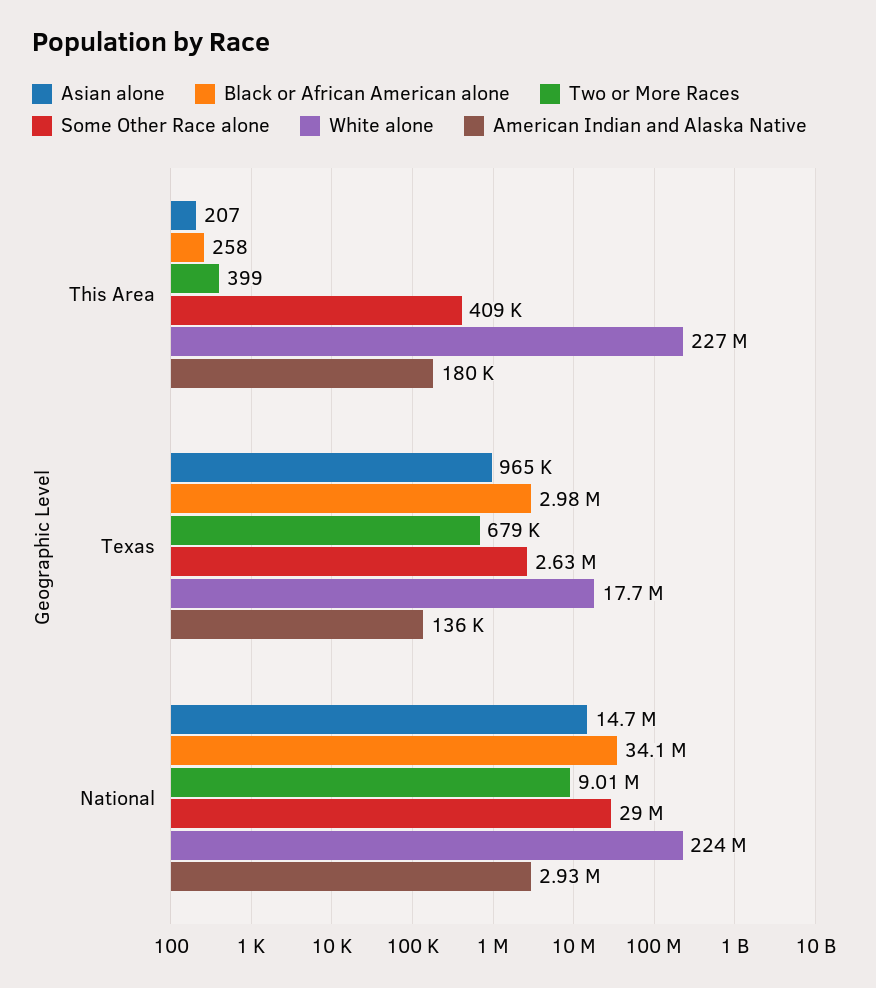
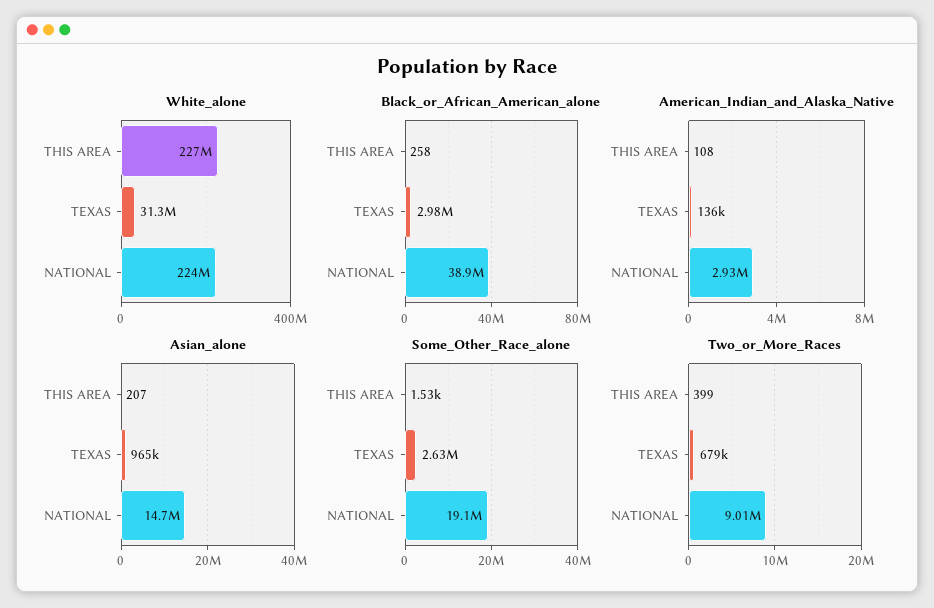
  {
    "Asian alone": {
      "This Area": 207,
      "Texas": 965000,
      "National": 14700000
    },
    "Black or African American alone": {
      "This Area": 258,
      "Texas": 2980000,
-     "National": 34100000
+     "National": 38900000
    },
    "Two or More Races": {
      "This Area": 399,
      "Texas": 679000,
      "National": 9010000
    },
    "Some Other Race alone": {
-     "This Area": 409000,
+     "This Area": 1530,
      "Texas": 2630000,
-     "National": 29000000
+     "National": 19100000
    },
    "White alone": {
      "This Area": 227000000,
-     "Texas": 17700000,
+     "Texas": 31300000,
      "National": 224000000
    },
    "American Indian and Alaska Native": {
-     "This Area": 180000,
+     "This Area": 108,
      "Texas": 136000,
      "National": 2930000
    }
  }

